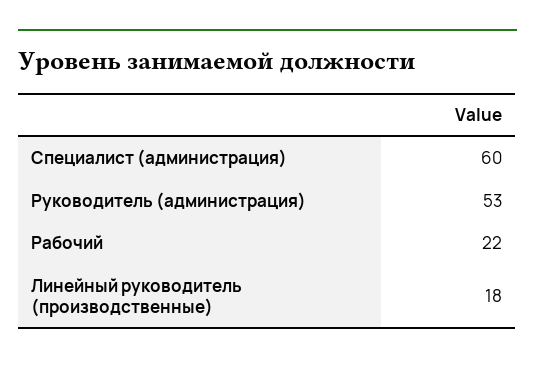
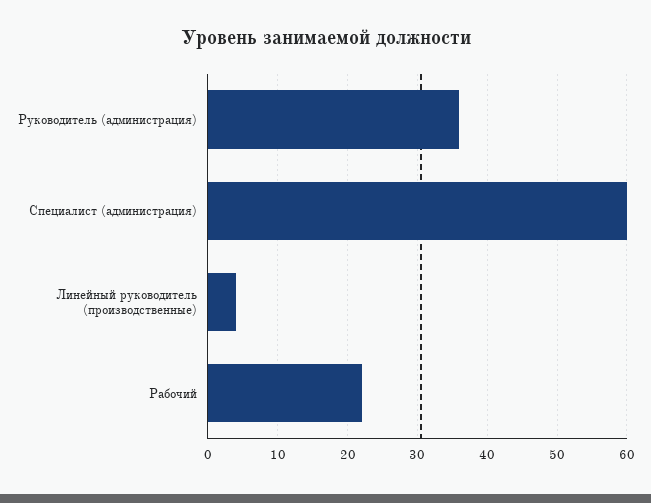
  {
    "Специалист (администрация)": 60,
-   "Руководитель (администрация)": 53,
+   "Руководитель (администрация)": 36,
    "Рабочий": 22,
-   "Линейный руководитель (производственные)": 18
+   "Линейный руководитель (производственные)": 4
  }

